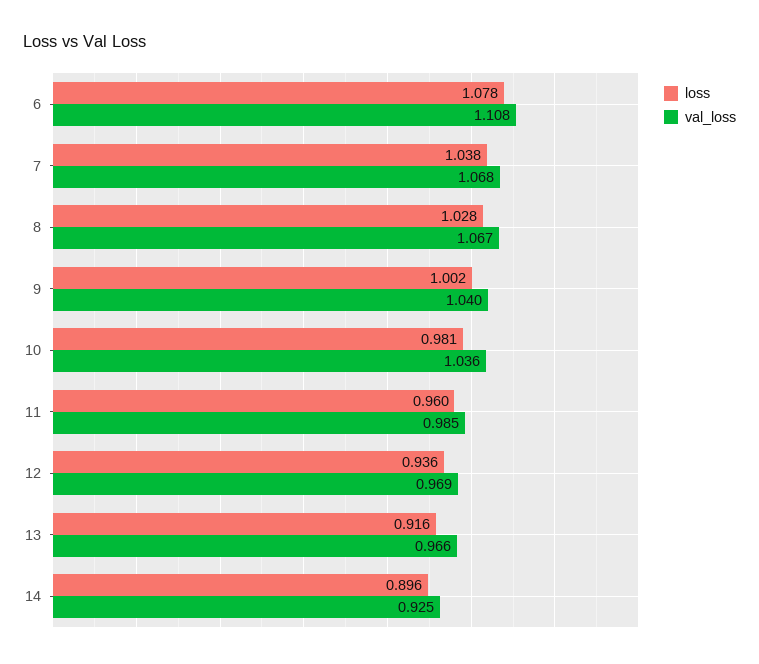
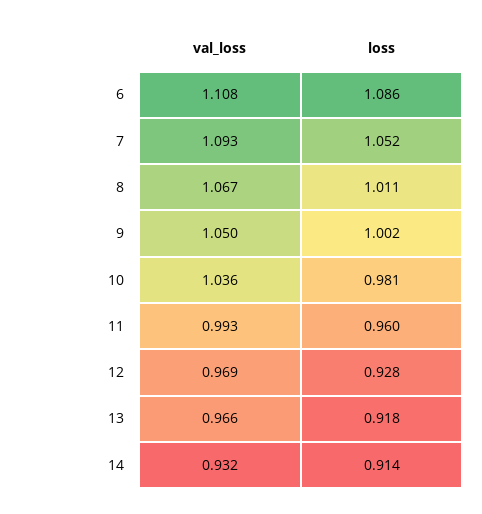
  {
    "loss": {
-     "6": 1.078,
+     "6": 1.086,
-     "7": 1.038,
+     "7": 1.052,
-     "8": 1.028,
+     "8": 1.011,
      "9": 1.002,
      "10": 0.981,
      "11": 0.96,
-     "12": 0.936,
+     "12": 0.928,
-     "13": 0.916,
+     "13": 0.918,
-     "14": 0.896
+     "14": 0.914
    },
    "val_loss": {
      "6": 1.108,
-     "7": 1.068,
+     "7": 1.093,
      "8": 1.067,
-     "9": 1.04,
+     "9": 1.05,
      "10": 1.036,
-     "11": 0.985,
+     "11": 0.993,
      "12": 0.969,
      "13": 0.966,
-     "14": 0.925
+     "14": 0.932
    }
  }

